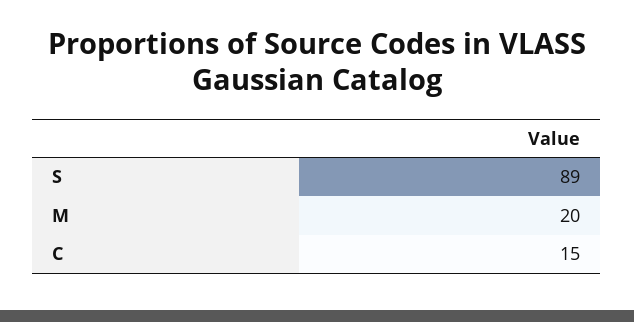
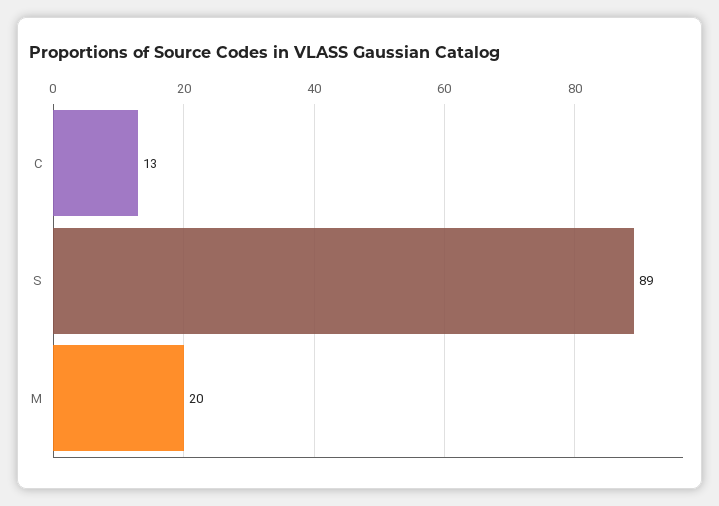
  {
    "S": 89,
    "M": 20,
-   "C": 15
+   "C": 13
  }

